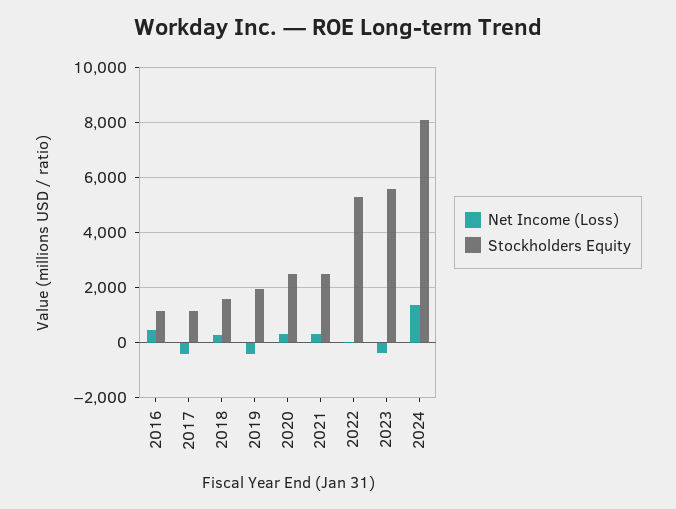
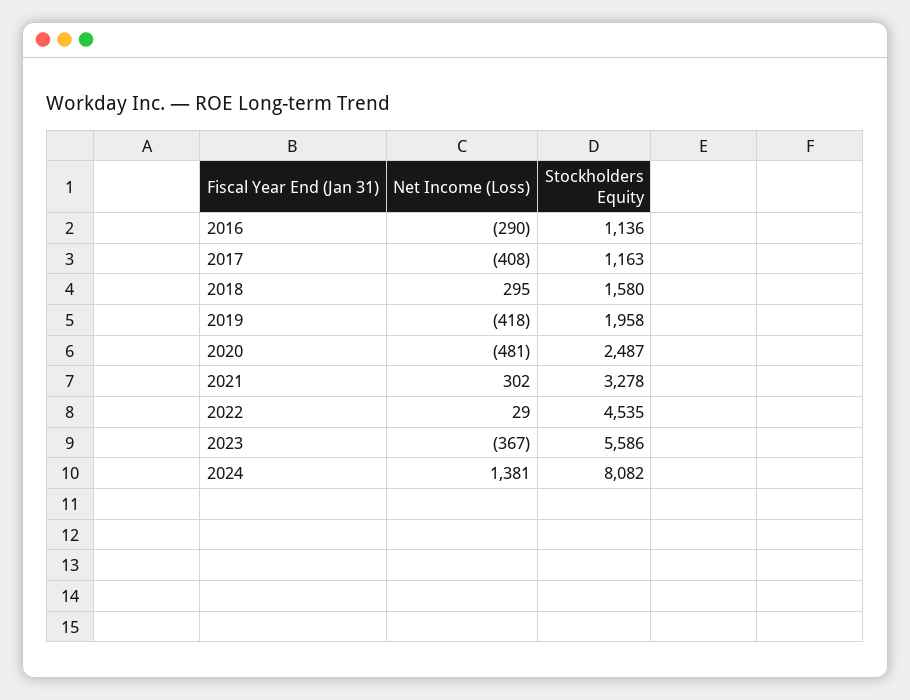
  {
    "Net Income (Loss)": {
-     "2016": 500,
+     "2016": -290,
      "2017": -408,
      "2018": 295,
      "2019": -418,
-     "2020": 250,
+     "2020": -481,
      "2021": 302,
      "2022": 29,
      "2023": -367,
      "2024": 1381
    },
    "Stockholders Equity": {
      "2016": 1136,
      "2017": 1163,
      "2018": 1580,
      "2019": 1958,
      "2020": 2487,
-     "2021": 2500,
+     "2021": 3278,
-     "2022": 5250,
+     "2022": 4535,
      "2023": 5586,
      "2024": 8082
    }
  }

